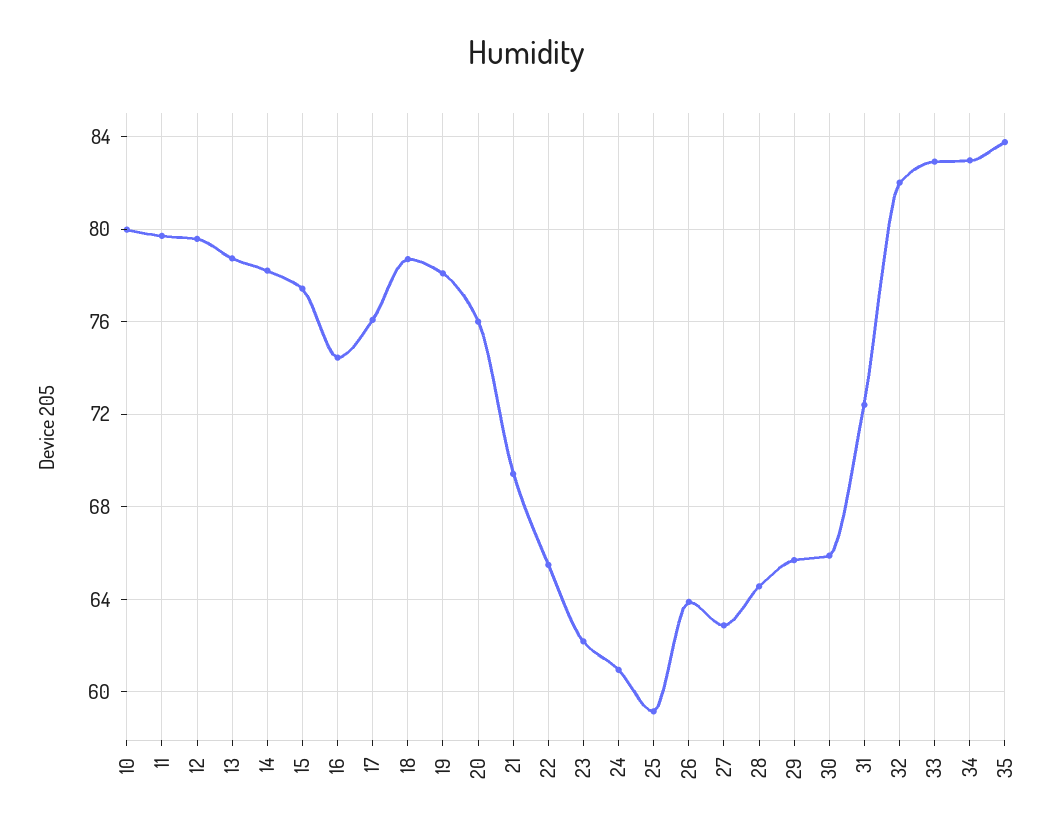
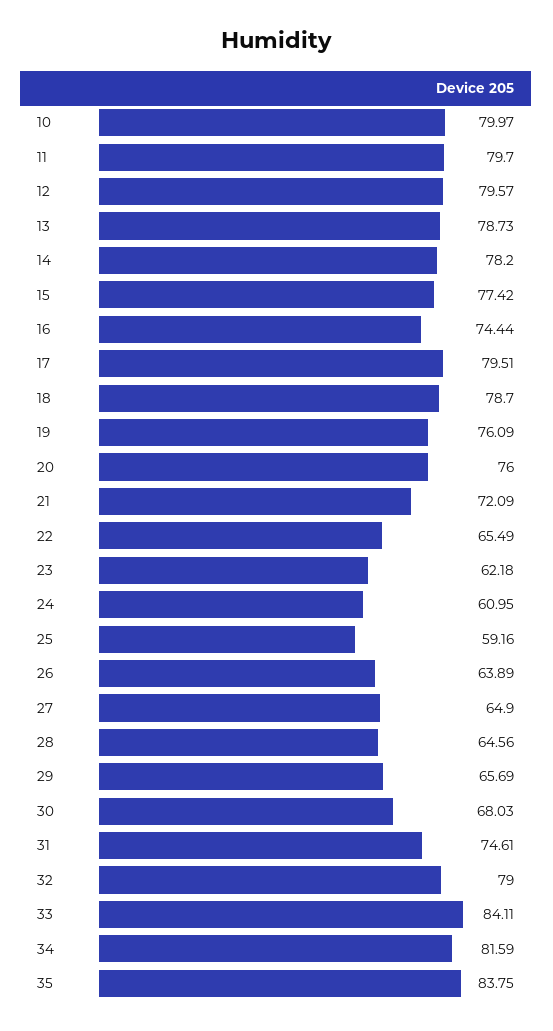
  {
    "10": 79.97,
    "11": 79.7,
    "12": 79.57,
    "13": 78.73,
    "14": 78.2,
    "15": 77.42,
    "16": 74.44,
-   "17": 76,
+   "17": 79.51,
    "18": 78.7,
-   "19": 78,
+   "19": 76.09,
    "20": 76,
-   "21": 69.5,
+   "21": 72.09,
    "22": 65.49,
    "23": 62.18,
    "24": 60.95,
    "25": 59.16,
    "26": 63.89,
-   "27": 63,
+   "27": 64.9,
    "28": 64.56,
    "29": 65.69,
-   "30": 66,
+   "30": 68.03,
-   "31": 72.5,
+   "31": 74.61,
-   "32": 82,
+   "32": 79,
-   "33": 83,
+   "33": 84.11,
-   "34": 83,
+   "34": 81.59,
    "35": 83.75
  }

